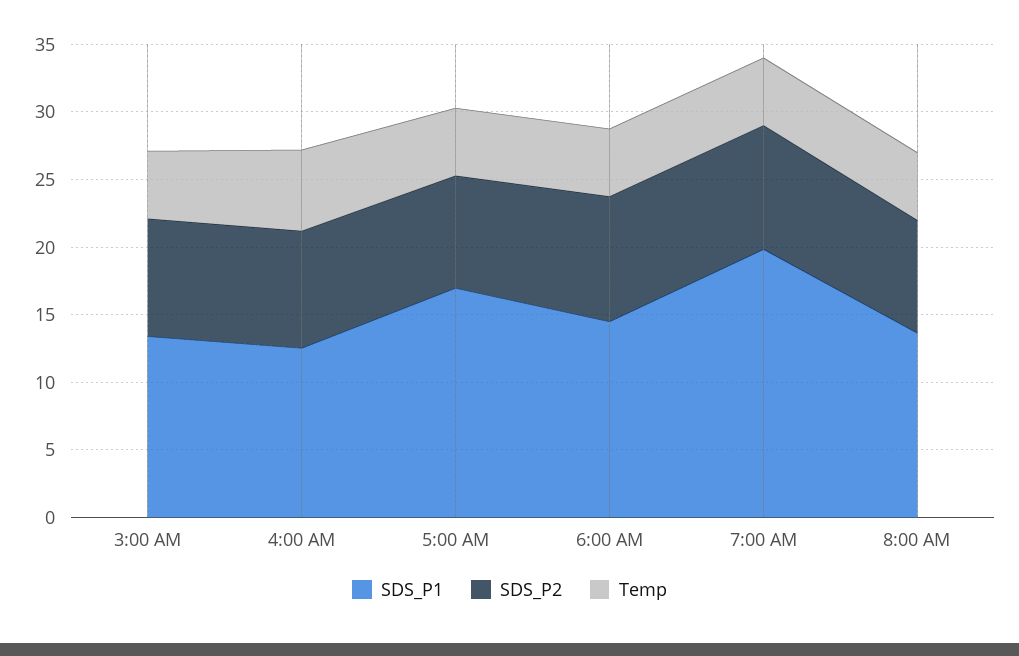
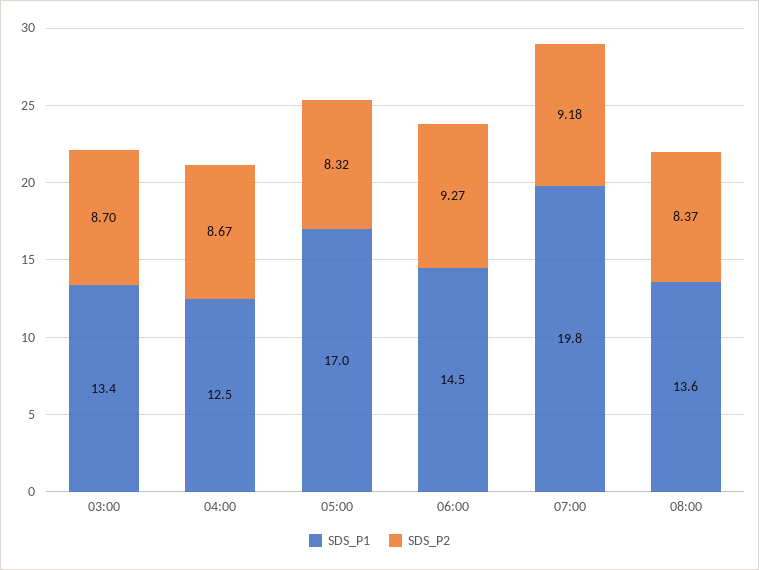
  {
    "SDS_P1": {
      "3:00 AM": 13.4,
      "4:00 AM": 12.5,
      "5:00 AM": 17,
      "6:00 AM": 14.5,
      "7:00 AM": 19.8,
      "8:00 AM": 13.6
    },
    "SDS_P2": {
      "3:00 AM": 8.7,
      "4:00 AM": 8.67,
      "5:00 AM": 8.32,
      "6:00 AM": 9.27,
      "7:00 AM": 9.18,
      "8:00 AM": 8.37
-   },
+   }
-   "Temp": {
-     "3:00 AM": 5,
-     "4:00 AM": 6,
-     "5:00 AM": 5,
-     "6:00 AM": 5,
-     "7:00 AM": 5,
-     "8:00 AM": 5
-   }
  }

